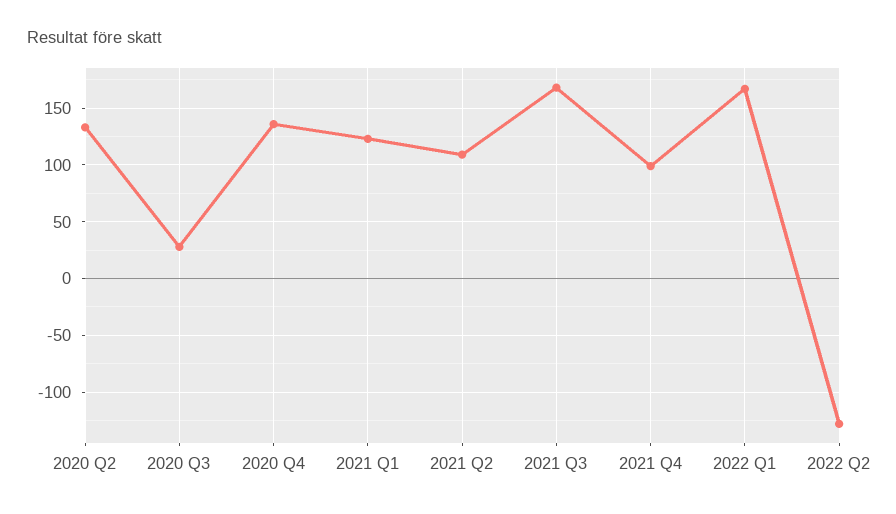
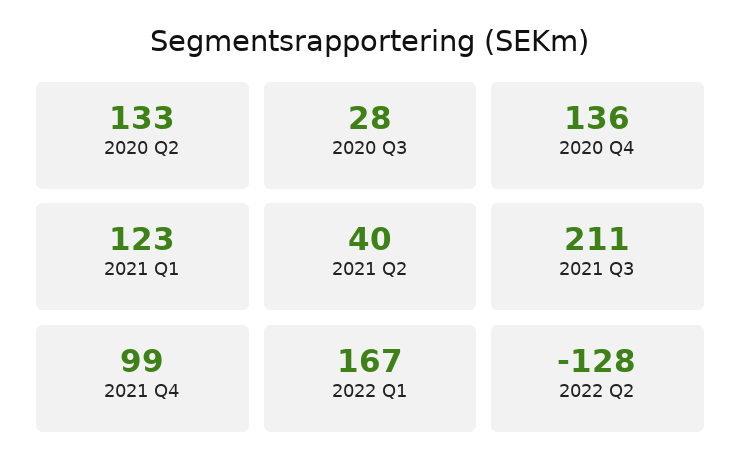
  {
    "2020 Q2": 133,
    "2020 Q3": 28,
    "2020 Q4": 136,
    "2021 Q1": 123,
-   "2021 Q2": 110,
+   "2021 Q2": 40,
-   "2021 Q3": 170,
+   "2021 Q3": 211,
    "2021 Q4": 99,
    "2022 Q1": 167,
    "2022 Q2": -128
  }

